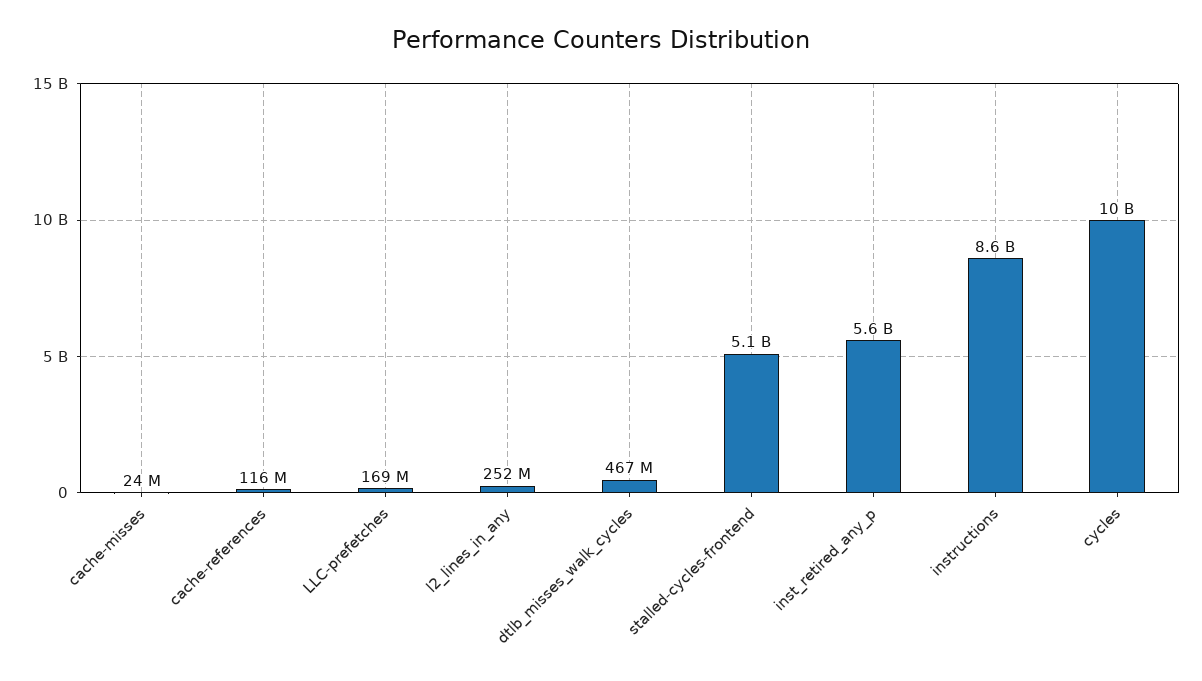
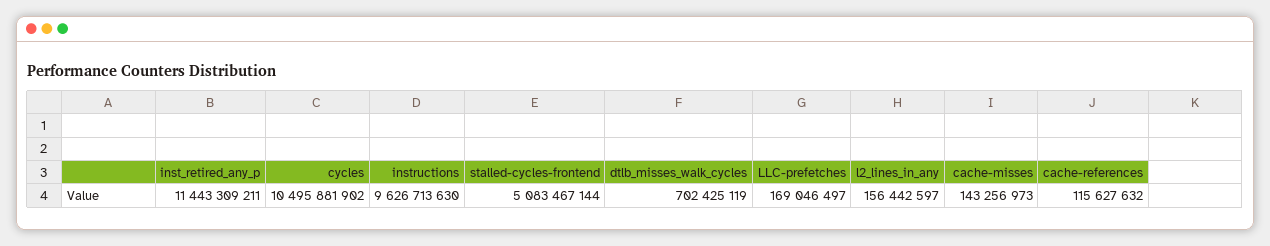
  {
-   "cache-misses": 24000000,
+   "cache-misses": 143256973,
    "cache-references": 115627632,
    "LLC-prefetches": 169046497,
-   "l2_lines_in_any": 252000000,
+   "l2_lines_in_any": 156442597,
-   "dtlb_misses_walk_cycles": 467000000,
+   "dtlb_misses_walk_cycles": 702425119,
    "stalled-cycles-frontend": 5083467144,
-   "inst_retired_any_p": 5600000000,
+   "inst_retired_any_p": 11443309211,
-   "instructions": 8600000000,
+   "instructions": 9626713630,
    "cycles": 10495881902
  }

